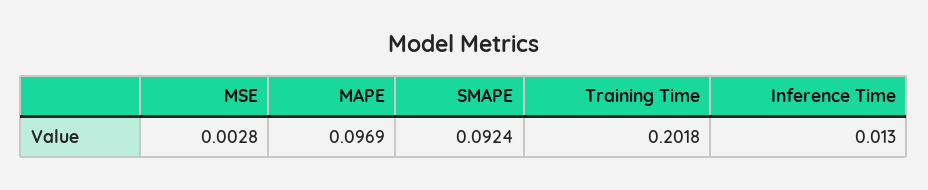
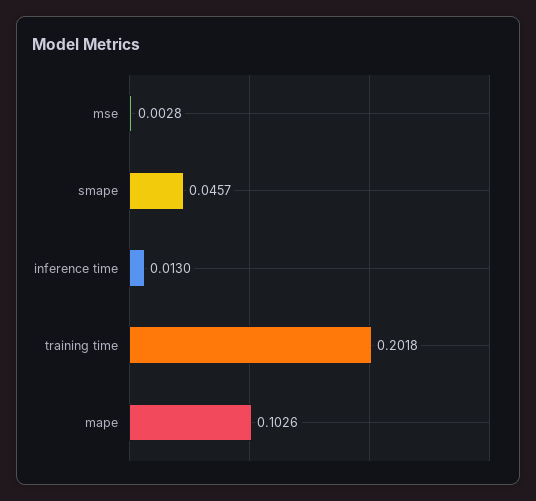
  {
    "MSE": 0.0028,
-   "MAPE": 0.0969,
+   "MAPE": 0.1026,
-   "SMAPE": 0.0924,
+   "SMAPE": 0.0457,
    "Training Time": 0.2018,
    "Inference Time": 0.013
  }

